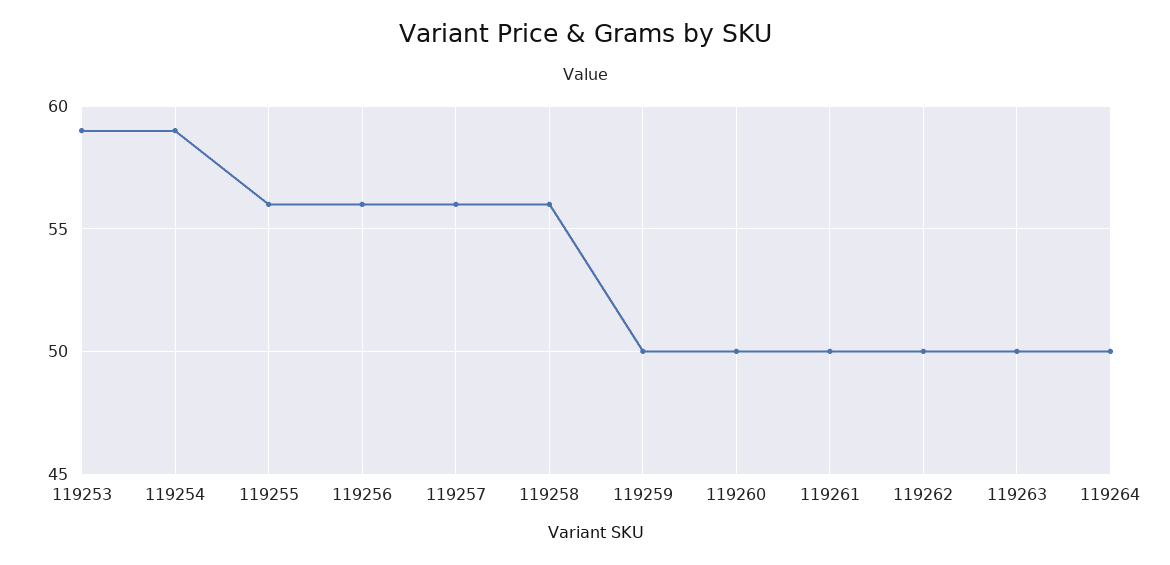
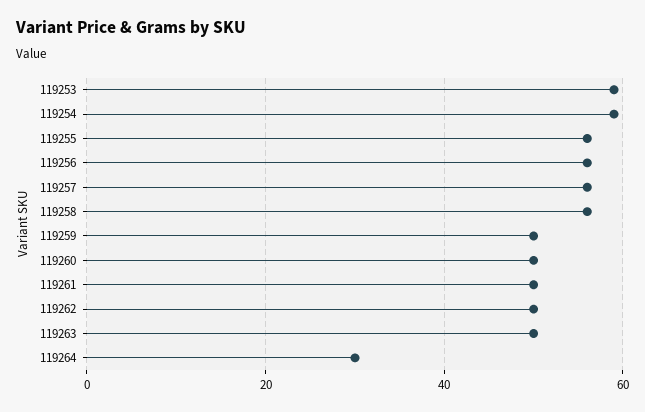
  {
    "119253": 59,
    "119254": 59,
    "119255": 56,
    "119256": 56,
    "119257": 56,
    "119258": 56,
    "119259": 50,
    "119260": 50,
    "119261": 50,
    "119262": 50,
    "119263": 50,
-   "119264": 50
+   "119264": 30
  }

